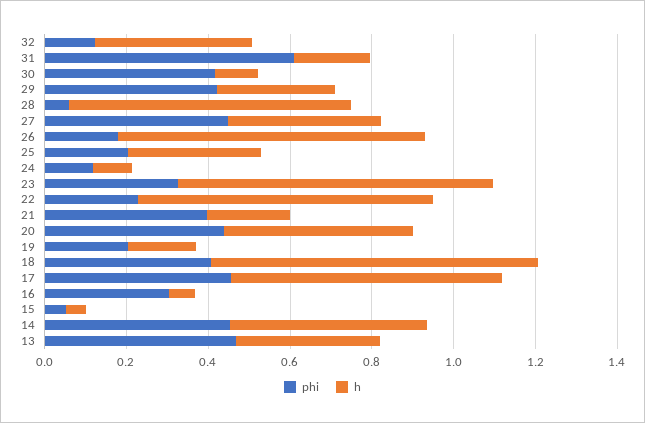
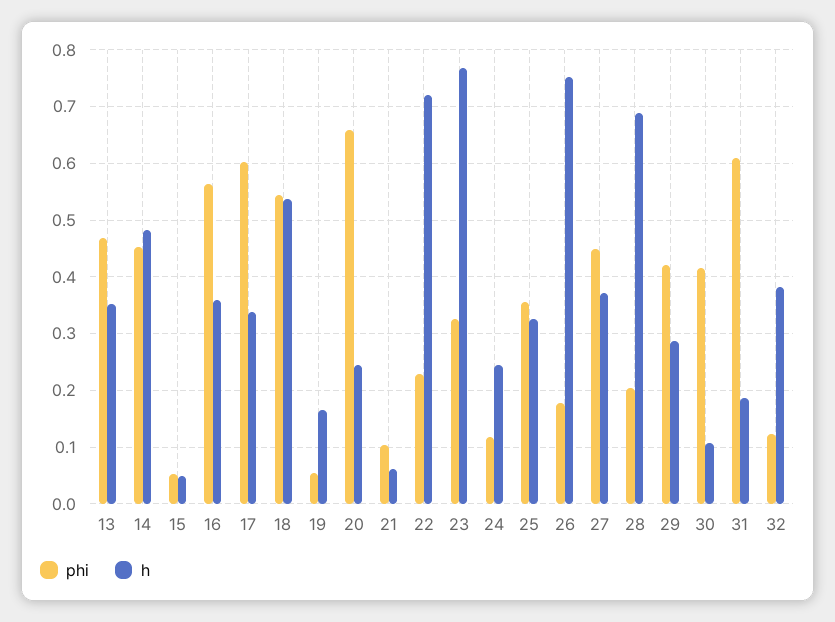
  {
    "phi": {
      "32": 0.12,
      "31": 0.6,
      "30": 0.42,
      "29": 0.42,
-     "28": 0.05,
+     "28": 0.2,
      "27": 0.44,
      "26": 0.18,
-     "25": 0.2,
+     "25": 0.36,
      "24": 0.12,
      "23": 0.32,
      "22": 0.22,
-     "21": 0.4,
+     "21": 0.1,
-     "20": 0.45,
+     "20": 0.66,
-     "19": 0.2,
+     "19": 0.06,
-     "18": 0.4,
+     "18": 0.54,
-     "17": 0.45,
+     "17": 0.6,
-     "16": 0.3,
+     "16": 0.56,
      "15": 0.06,
      "14": 0.46,
      "13": 0.46
    },
    "h": {
      "32": 0.38,
      "31": 0.18,
      "30": 0.1,
      "29": 0.28,
      "28": 0.68,
      "27": 0.38,
      "26": 0.76,
      "25": 0.32,
-     "24": 0.1,
+     "24": 0.24,
      "23": 0.76,
      "22": 0.72,
-     "21": 0.2,
+     "21": 0.06,
-     "20": 0.45,
+     "20": 0.24,
      "19": 0.16,
-     "18": 0.8,
+     "18": 0.54,
-     "17": 0.65,
+     "17": 0.34,
-     "16": 0.05,
+     "16": 0.36,
      "15": 0.04,
      "14": 0.48,
      "13": 0.36
    }
  }

